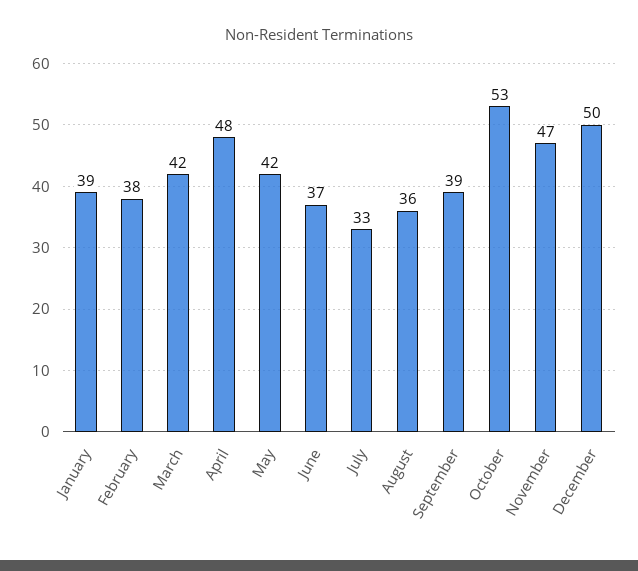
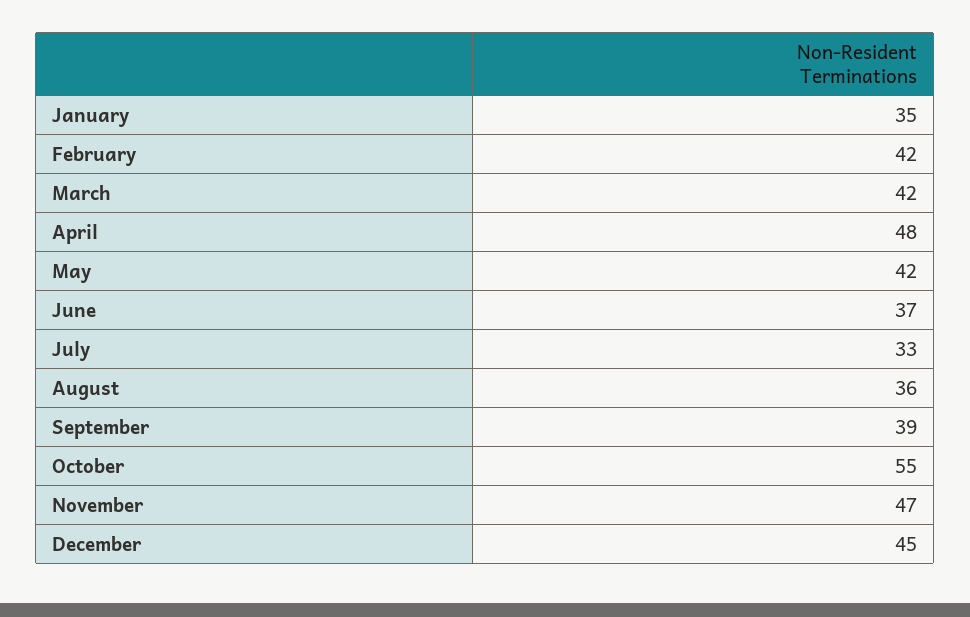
  {
-   "January": 39,
+   "January": 35,
-   "February": 38,
+   "February": 42,
    "March": 42,
    "April": 48,
    "May": 42,
    "June": 37,
    "July": 33,
    "August": 36,
    "September": 39,
-   "October": 53,
+   "October": 55,
    "November": 47,
-   "December": 50
+   "December": 45
  }

